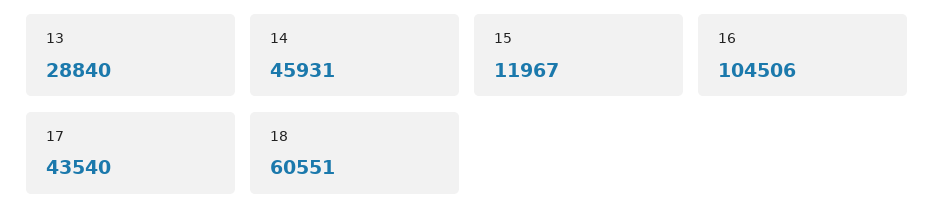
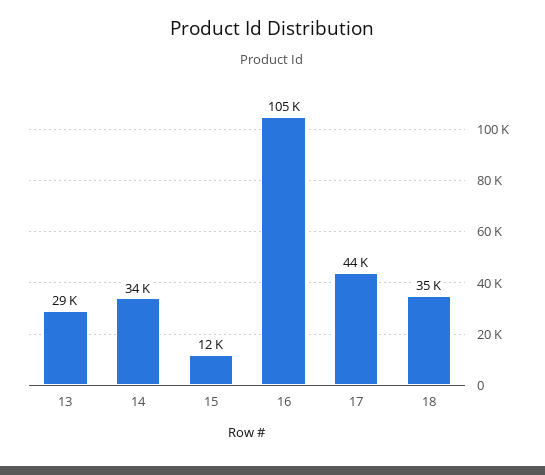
  {
    "13": 28840,
-   "14": 45931,
+   "14": 34000,
    "15": 11967,
    "16": 104506,
    "17": 43540,
-   "18": 60551
+   "18": 35000
  }

